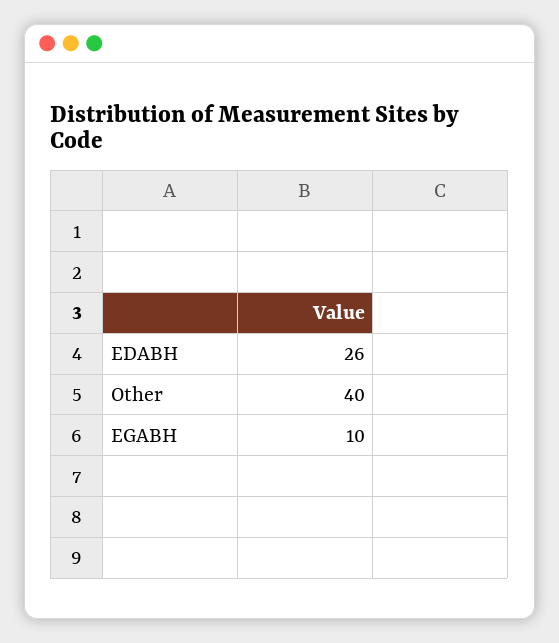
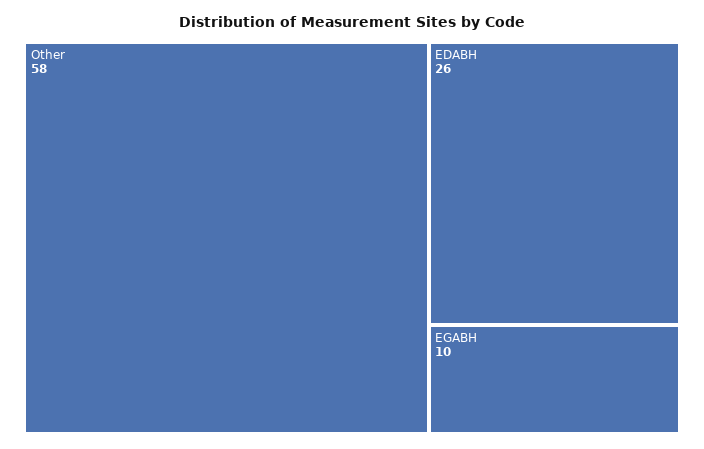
  {
    "EDABH": 26,
-   "Other": 40,
+   "Other": 58,
    "EGABH": 10
  }

